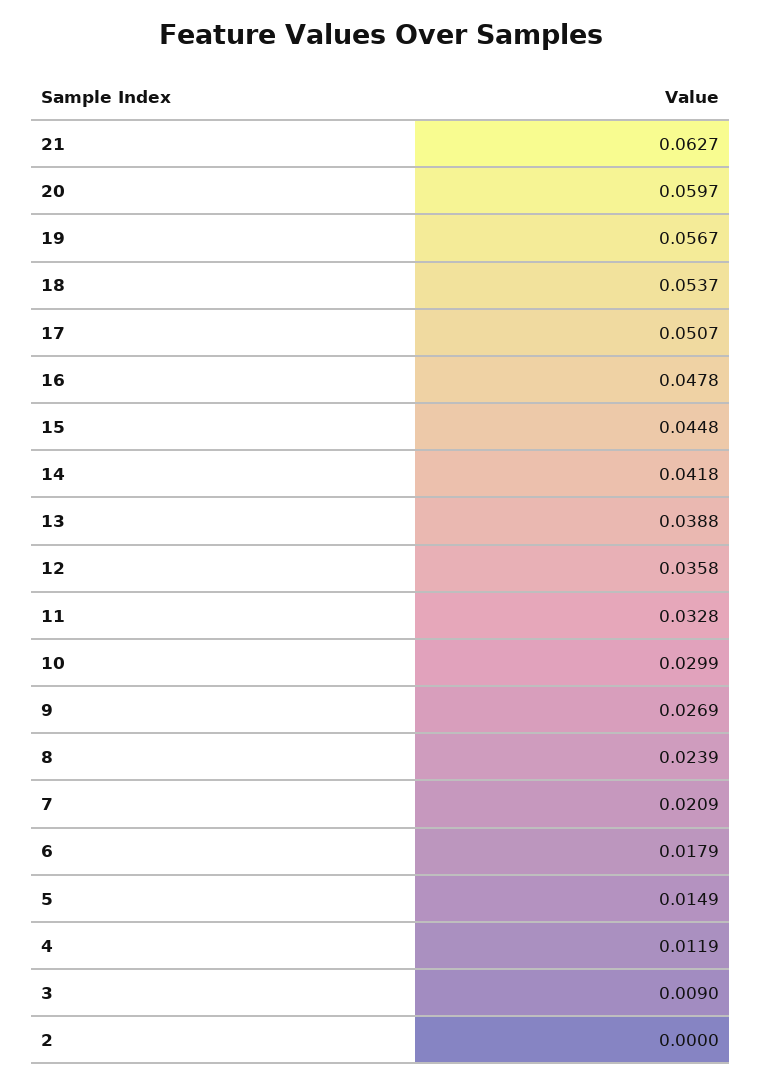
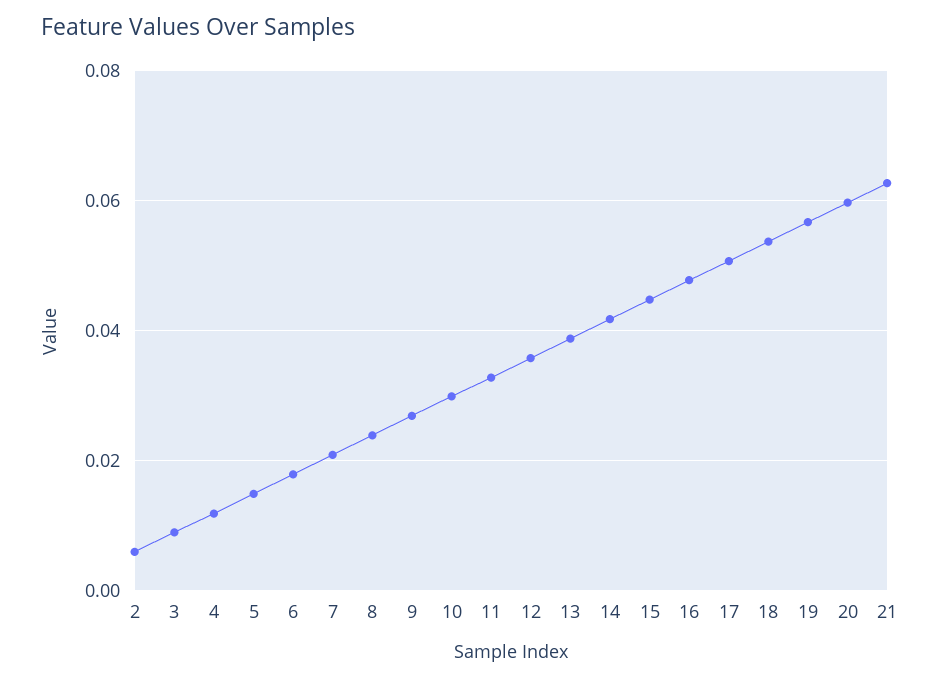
  {
    "21": 0.0627,
    "20": 0.0597,
    "19": 0.0567,
    "18": 0.0537,
    "17": 0.0507,
    "16": 0.0478,
    "15": 0.0448,
    "14": 0.0418,
    "13": 0.0388,
    "12": 0.0358,
    "11": 0.0328,
    "10": 0.0299,
    "9": 0.0269,
    "8": 0.0239,
    "7": 0.0209,
    "6": 0.0179,
    "5": 0.0149,
    "4": 0.0119,
    "3": 0.009,
-   "2": 0
+   "2": 0.006
  }

